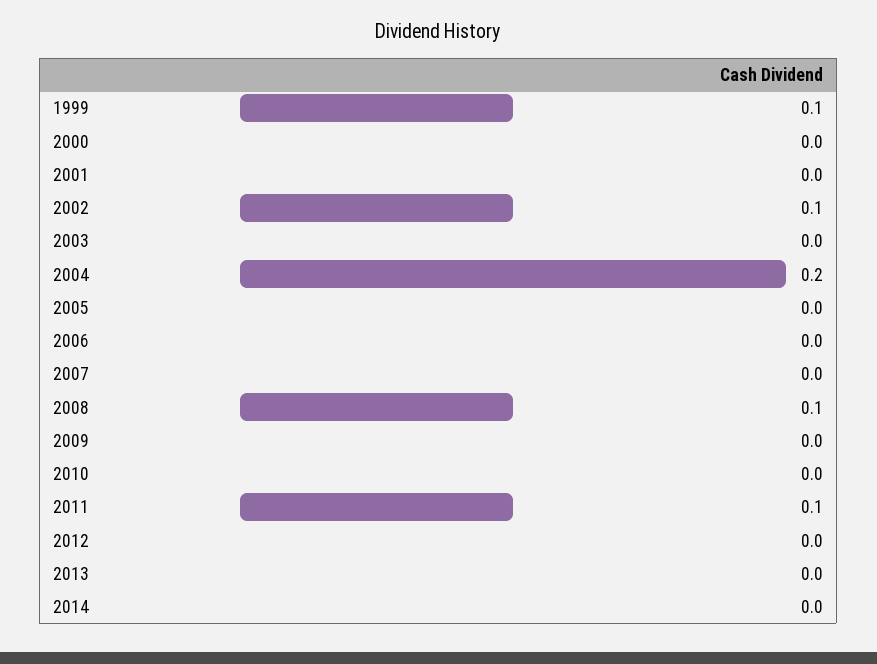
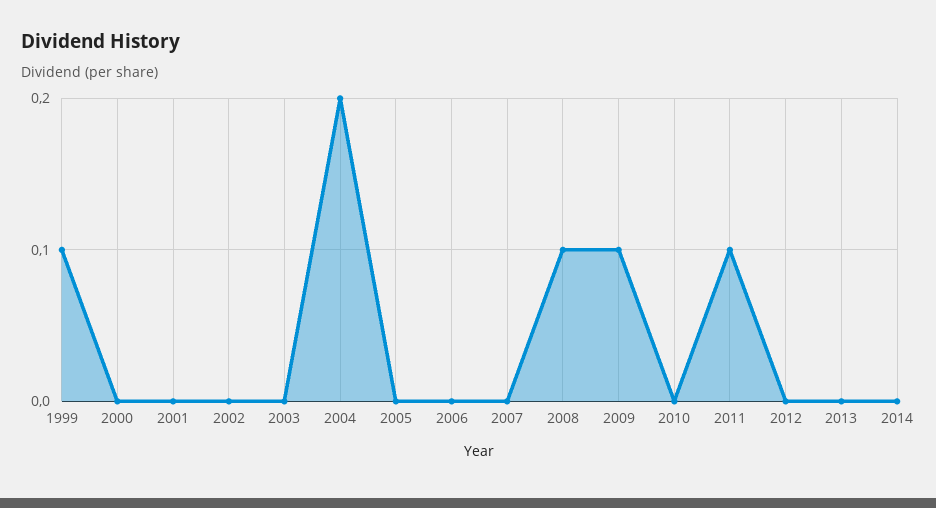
  {
    "1999": 0.1,
    "2000": 0,
    "2001": 0,
-   "2002": 0.1,
+   "2002": 0,
    "2003": 0,
    "2004": 0.2,
    "2005": 0,
    "2006": 0,
    "2007": 0,
    "2008": 0.1,
-   "2009": 0,
+   "2009": 0.1,
    "2010": 0,
    "2011": 0.1,
    "2012": 0,
    "2013": 0,
    "2014": 0
  }

